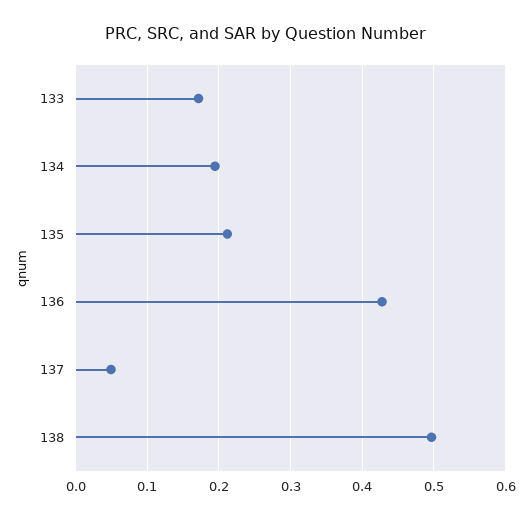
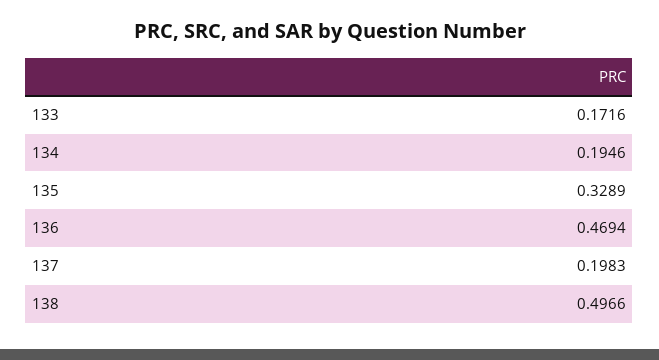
  {
    "133": 0.1716,
    "134": 0.1946,
-   "135": 0.21,
+   "135": 0.3289,
-   "136": 0.43,
+   "136": 0.4694,
-   "137": 0.05,
+   "137": 0.1983,
    "138": 0.4966
  }

